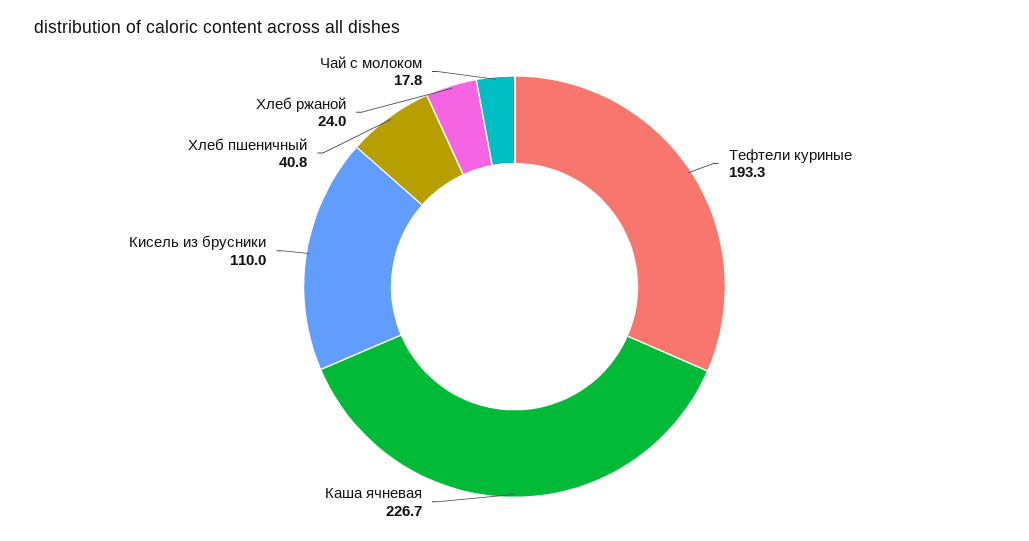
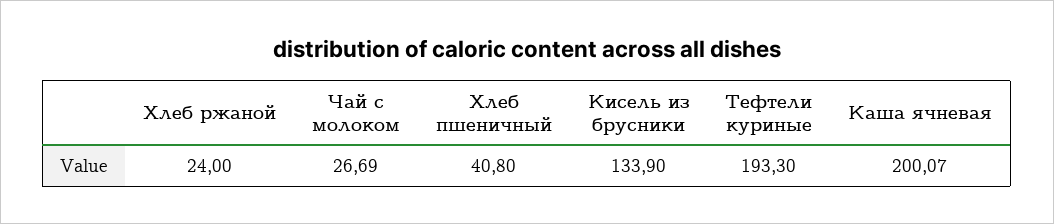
  {
    "Тефтели куриные": 193.3,
-   "Каша ячневая": 226.7,
+   "Каша ячневая": 200.07,
-   "Кисель из брусники": 110,
+   "Кисель из брусники": 133.9,
    "Хлеб пшеничный": 40.8,
    "Хлеб ржаной": 24,
-   "Чай с молоком": 17.8
+   "Чай с молоком": 26.69
  }

